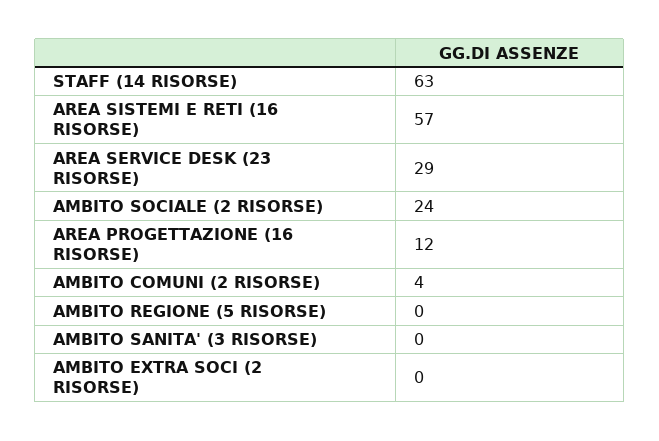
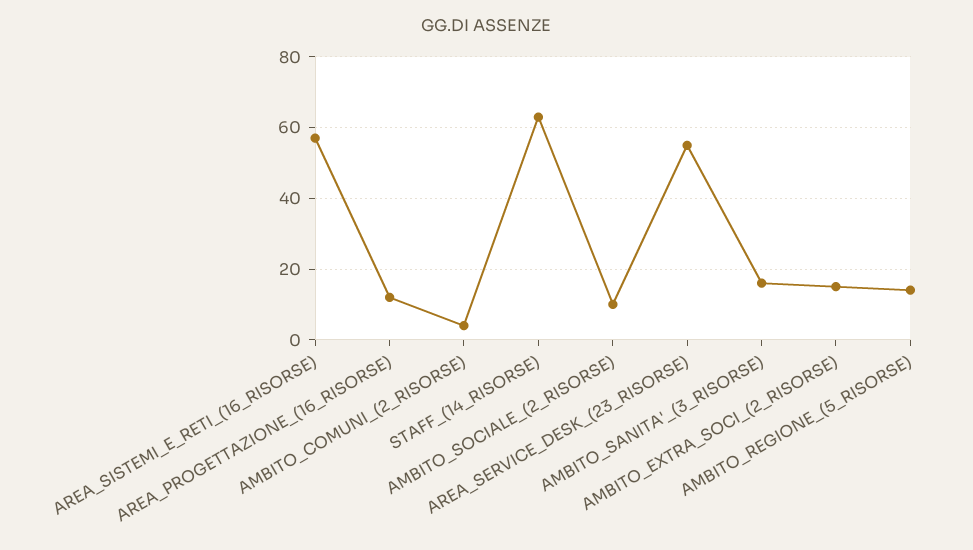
  {
    "STAFF (14 RISORSE)": 63,
    "AREA SISTEMI E RETI (16 RISORSE)": 57,
-   "AREA SERVICE DESK (23 RISORSE)": 29,
+   "AREA SERVICE DESK (23 RISORSE)": 55,
-   "AMBITO SOCIALE (2 RISORSE)": 24,
+   "AMBITO SOCIALE (2 RISORSE)": 10,
    "AREA PROGETTAZIONE (16 RISORSE)": 12,
    "AMBITO COMUNI (2 RISORSE)": 4,
-   "AMBITO REGIONE (5 RISORSE)": 0,
+   "AMBITO REGIONE (5 RISORSE)": 15,
-   "AMBITO SANITA' (3 RISORSE)": 0,
+   "AMBITO SANITA' (3 RISORSE)": 15,
-   "AMBITO EXTRA SOCI (2 RISORSE)": 0
+   "AMBITO EXTRA SOCI (2 RISORSE)": 15
  }

